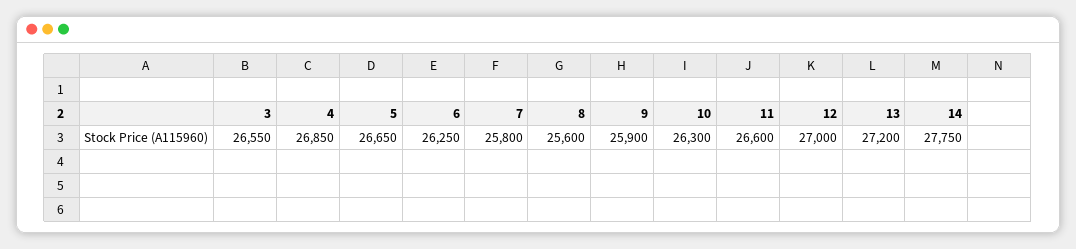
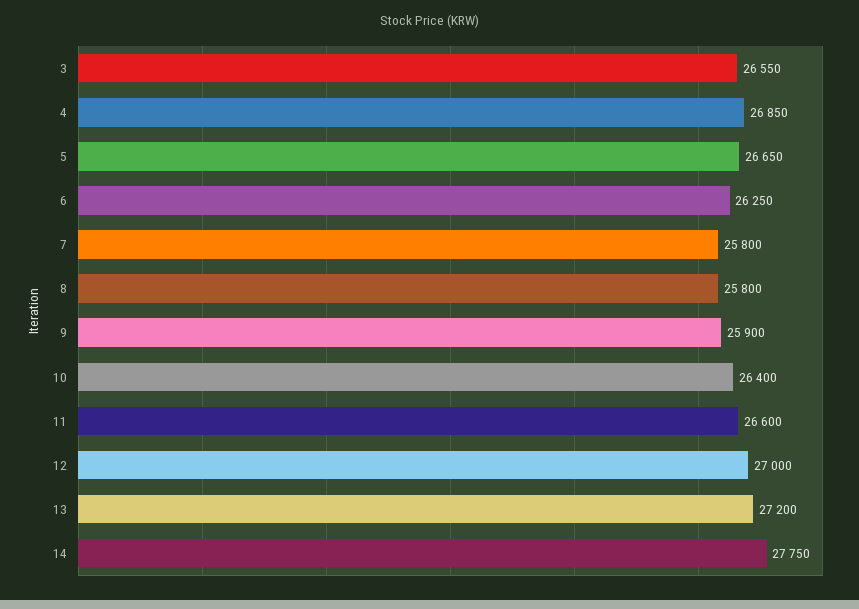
  {
    "3": 26550,
    "4": 26850,
    "5": 26650,
    "6": 26250,
    "7": 25800,
-   "8": 25600,
+   "8": 25800,
    "9": 25900,
-   "10": 26300,
+   "10": 26400,
    "11": 26600,
    "12": 27000,
    "13": 27200,
    "14": 27750
  }

